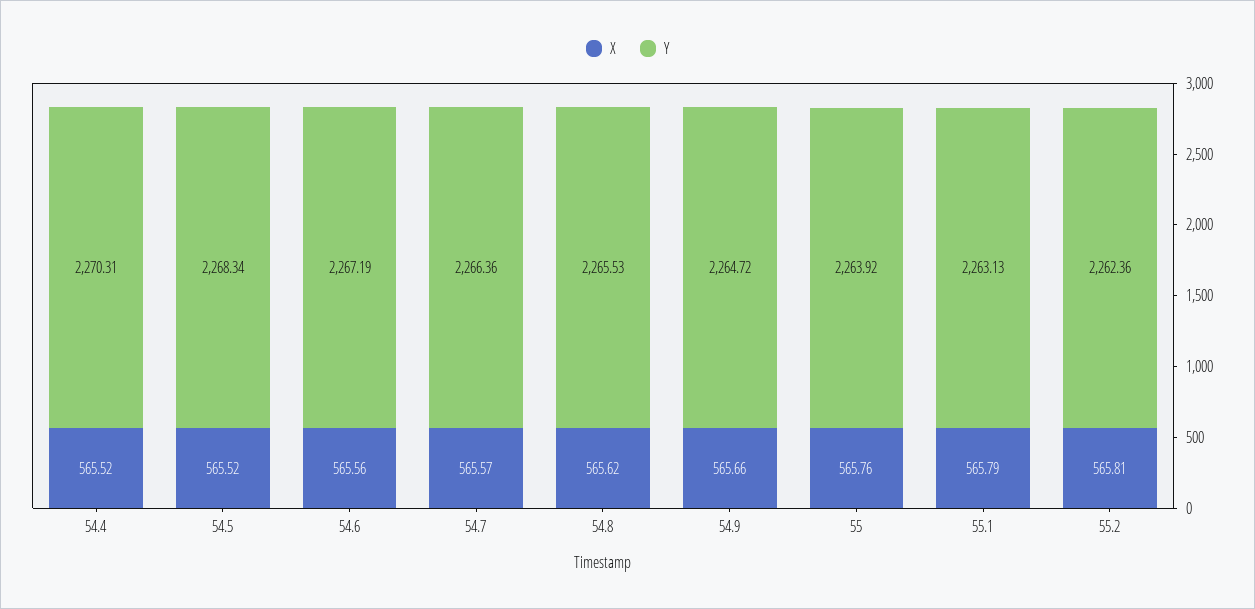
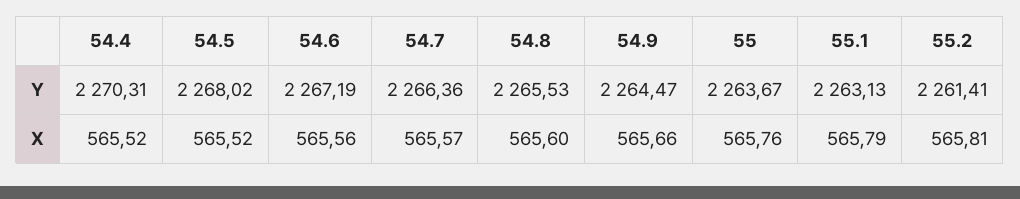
  {
    "X": {
      "54.4": 565.52,
      "54.5": 565.52,
      "54.6": 565.56,
      "54.7": 565.57,
-     "54.8": 565.62,
+     "54.8": 565.6,
      "54.9": 565.66,
      "55": 565.76,
      "55.1": 565.79,
      "55.2": 565.81
    },
    "Y": {
      "54.4": 2270.31,
-     "54.5": 2268.34,
+     "54.5": 2268.02,
      "54.6": 2267.19,
      "54.7": 2266.36,
      "54.8": 2265.53,
-     "54.9": 2264.72,
+     "54.9": 2264.47,
-     "55": 2263.92,
+     "55": 2263.67,
      "55.1": 2263.13,
-     "55.2": 2262.36
+     "55.2": 2261.41
    }
  }

